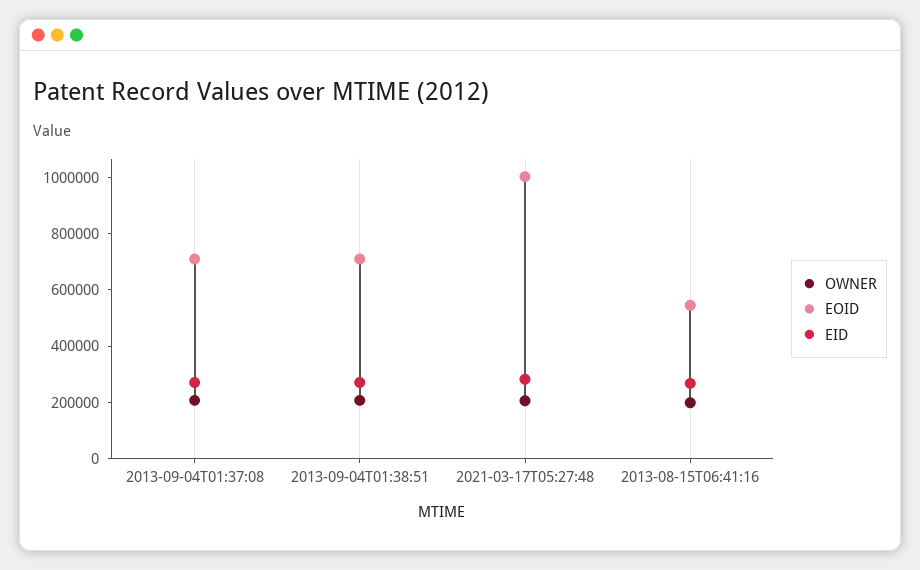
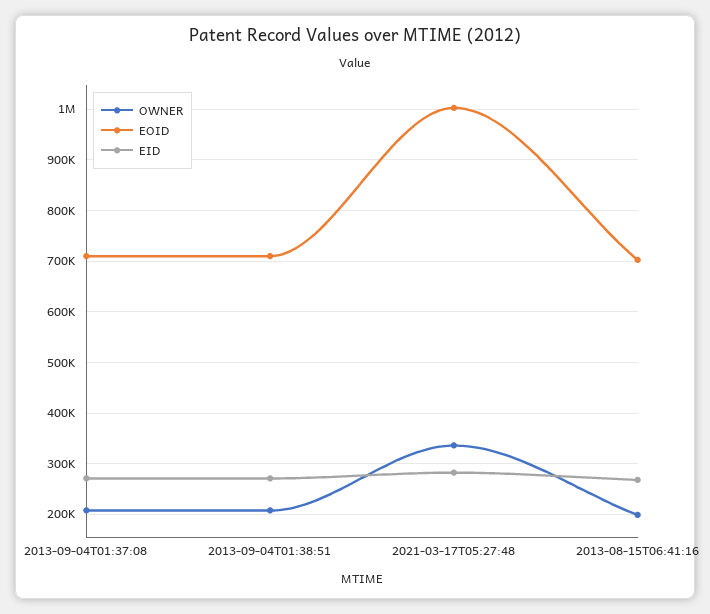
  {
    "OWNER": {
      "2013-09-04T01:37:08": 200000,
      "2013-09-04T01:38:51": 200000,
-     "2021-03-17T05:27:48": 200000,
+     "2021-03-17T05:27:48": 340000,
      "2013-08-15T06:41:16": 200000
    },
    "EOID": {
      "2013-09-04T01:37:08": 700000,
      "2013-09-04T01:38:51": 700000,
      "2021-03-17T05:27:48": 1000000,
-     "2013-08-15T06:41:16": 550000
+     "2013-08-15T06:41:16": 700000
    },
    "EID": {
      "2013-09-04T01:37:08": 280000,
      "2013-09-04T01:38:51": 280000,
      "2021-03-17T05:27:48": 280000,
      "2013-08-15T06:41:16": 260000
    }
  }

